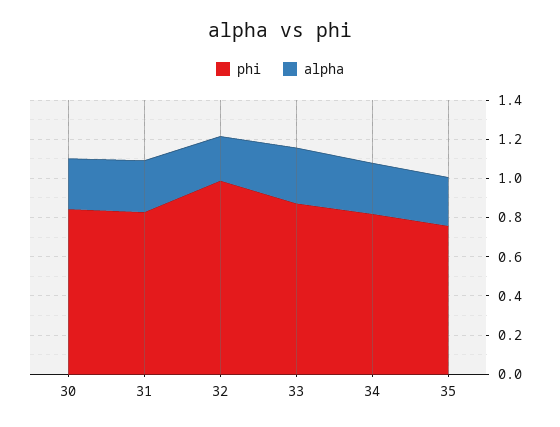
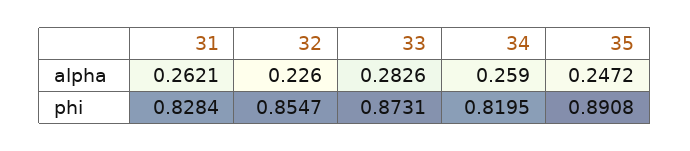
  {
    "phi": {
-     "30": 0.85,
      "31": 0.8284,
-     "32": 1,
+     "32": 0.8547,
      "33": 0.8731,
      "34": 0.8195,
-     "35": 0.75
+     "35": 0.8908
    },
    "alpha": {
-     "30": 0.25,
      "31": 0.2621,
      "32": 0.226,
      "33": 0.2826,
      "34": 0.259,
      "35": 0.2472
    }
  }

